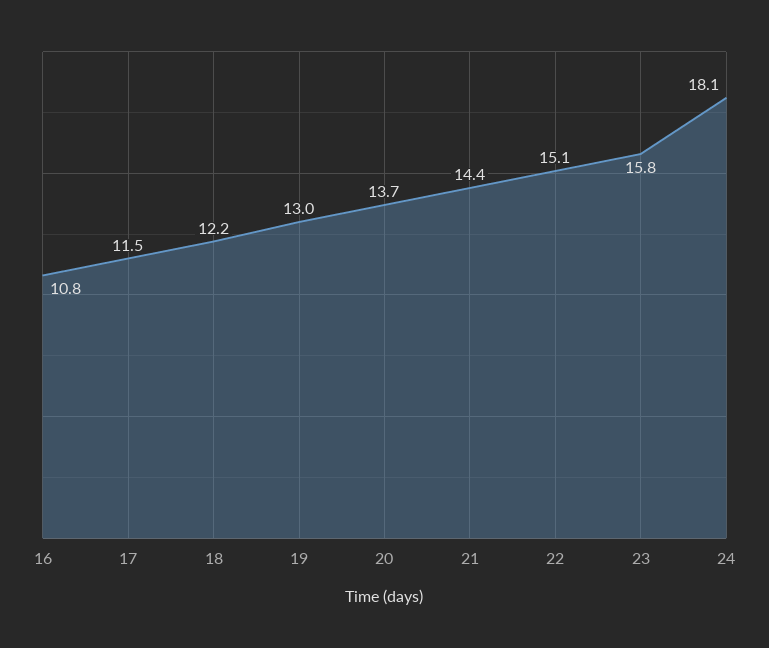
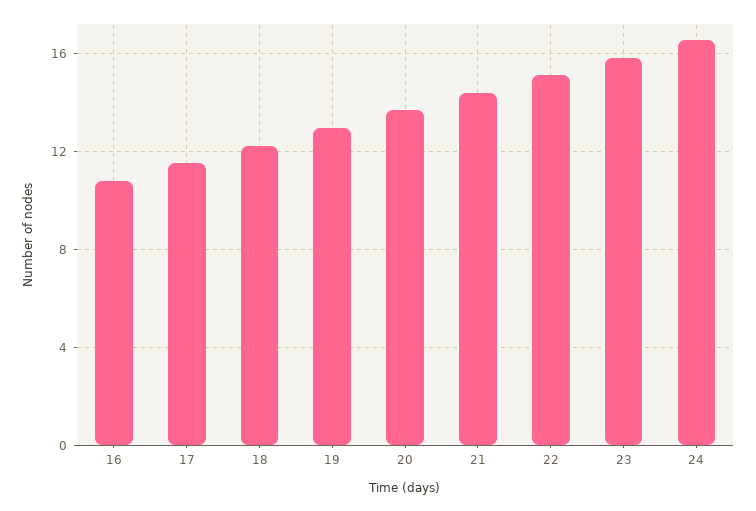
  {
    "16": 10.8,
    "17": 11.5,
    "18": 12.2,
    "19": 13,
    "20": 13.7,
    "21": 14.4,
    "22": 15.1,
    "23": 15.8,
-   "24": 18.1
+   "24": 16.5
  }

